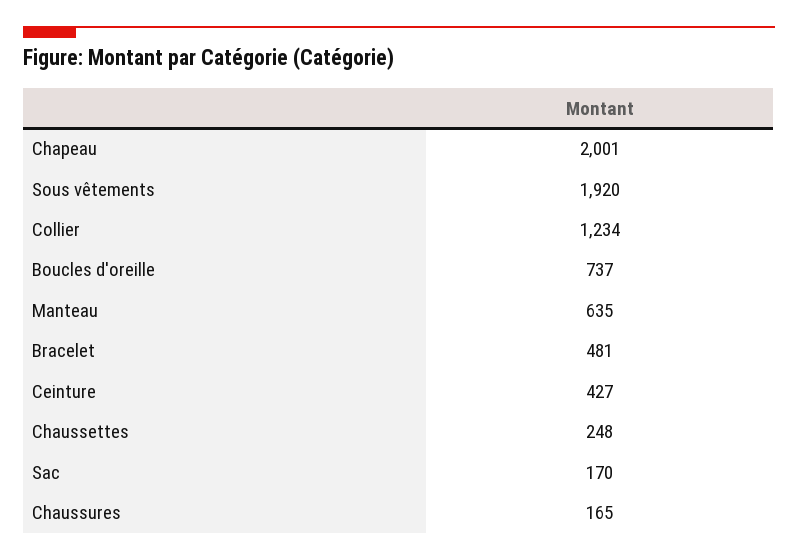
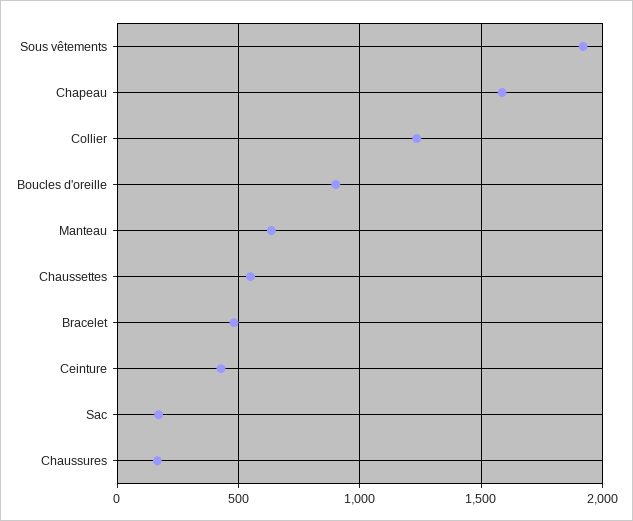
  {
-   "Chapeau": 2001,
+   "Chapeau": 1600,
    "Sous vêtements": 1920,
    "Collier": 1234,
-   "Boucles d'oreille": 737,
+   "Boucles d'oreille": 900,
    "Manteau": 635,
    "Bracelet": 481,
    "Ceinture": 427,
-   "Chaussettes": 248,
+   "Chaussettes": 550,
    "Sac": 170,
    "Chaussures": 165
  }

